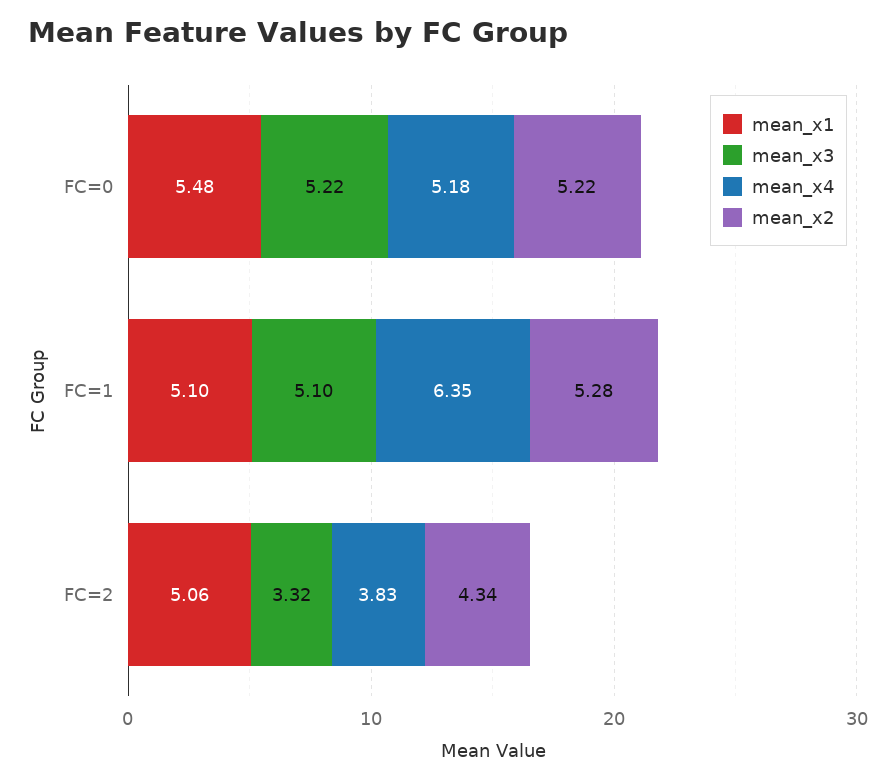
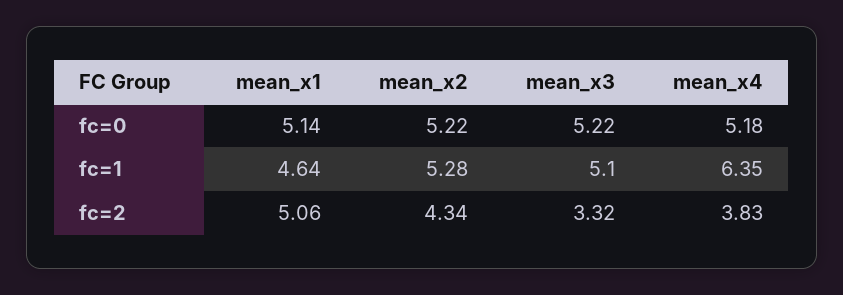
  {
    "mean_x1": {
-     "FC=0": 5.48,
+     "FC=0": 5.14,
-     "FC=1": 5.1,
+     "FC=1": 4.64,
      "FC=2": 5.06
    },
    "mean_x3": {
      "FC=0": 5.22,
      "FC=1": 5.1,
      "FC=2": 3.32
    },
    "mean_x4": {
      "FC=0": 5.18,
      "FC=1": 6.35,
      "FC=2": 3.83
    },
    "mean_x2": {
      "FC=0": 5.22,
      "FC=1": 5.28,
      "FC=2": 4.34
    }
  }

